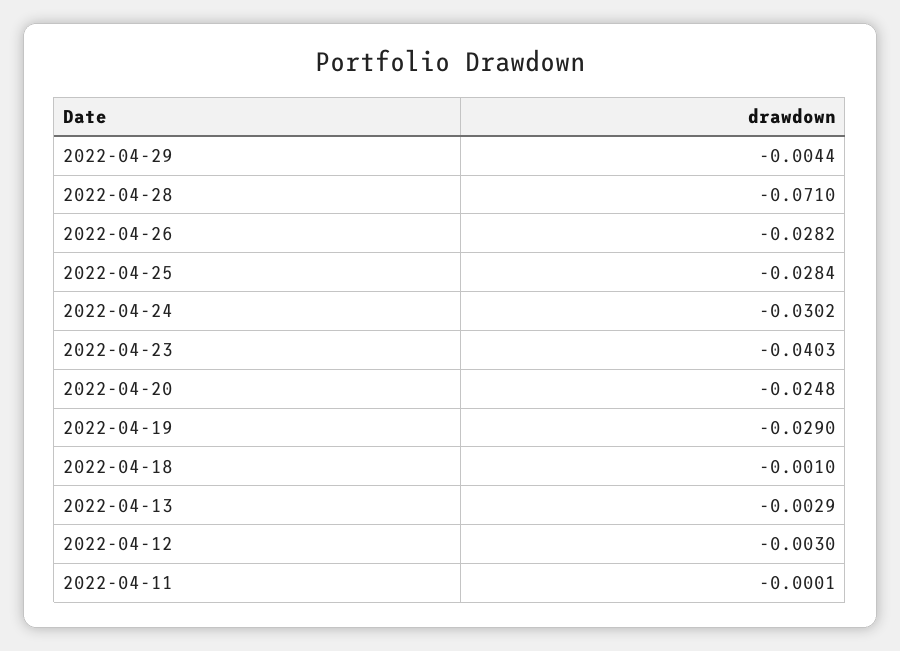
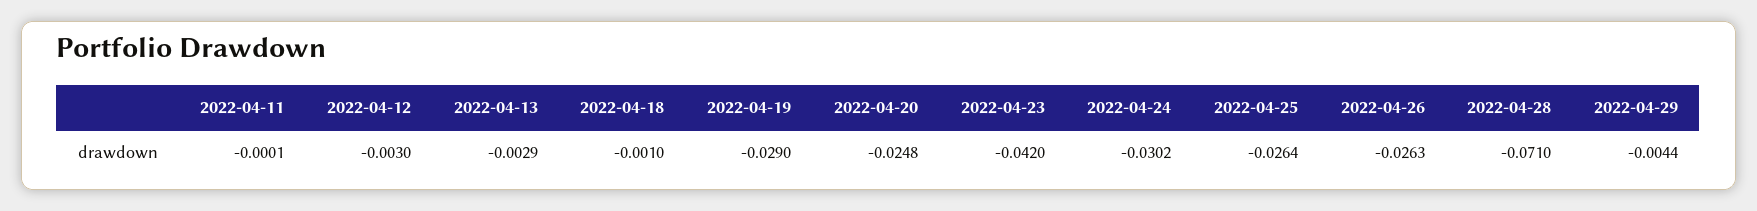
  {
    "2022-04-29": -0.0044,
    "2022-04-28": -0.071,
-   "2022-04-26": -0.0282,
+   "2022-04-26": -0.0263,
-   "2022-04-25": -0.0284,
+   "2022-04-25": -0.0264,
    "2022-04-24": -0.0302,
-   "2022-04-23": -0.0403,
+   "2022-04-23": -0.042,
    "2022-04-20": -0.0248,
    "2022-04-19": -0.029,
    "2022-04-18": -0.001,
    "2022-04-13": -0.0029,
    "2022-04-12": -0.003,
    "2022-04-11": -0.0001
  }

